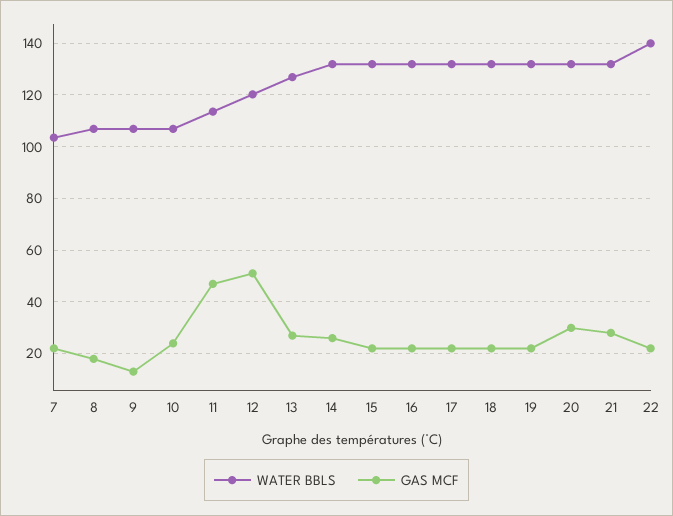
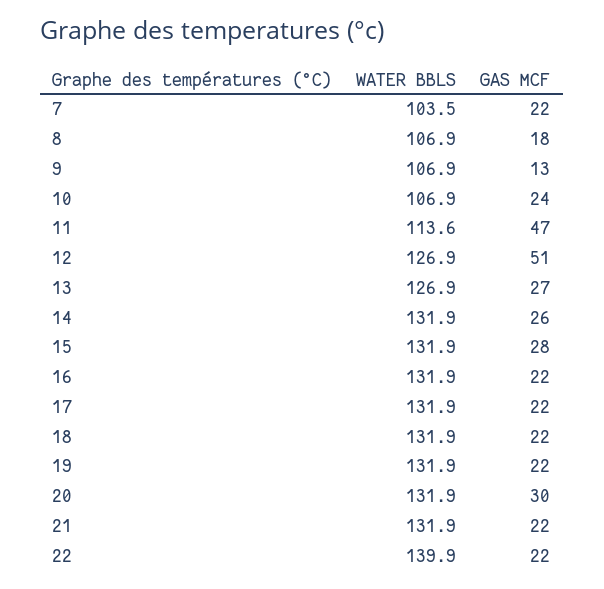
  {
    "WATER BBLS": {
      "7": 103.5,
      "8": 106.9,
      "9": 106.9,
      "10": 106.9,
      "11": 113.6,
-     "12": 120,
+     "12": 126.9,
      "13": 126.9,
      "14": 131.9,
      "15": 131.9,
      "16": 131.9,
      "17": 131.9,
      "18": 131.9,
      "19": 131.9,
      "20": 131.9,
      "21": 131.9,
      "22": 139.9
    },
    "GAS MCF": {
      "7": 22,
      "8": 18,
      "9": 13,
      "10": 24,
      "11": 47,
      "12": 51,
      "13": 27,
      "14": 26,
-     "15": 22.5,
+     "15": 28,
      "16": 22,
      "17": 22,
      "18": 22,
      "19": 22,
      "20": 30,
-     "21": 27.5,
+     "21": 22,
      "22": 22
    }
  }

